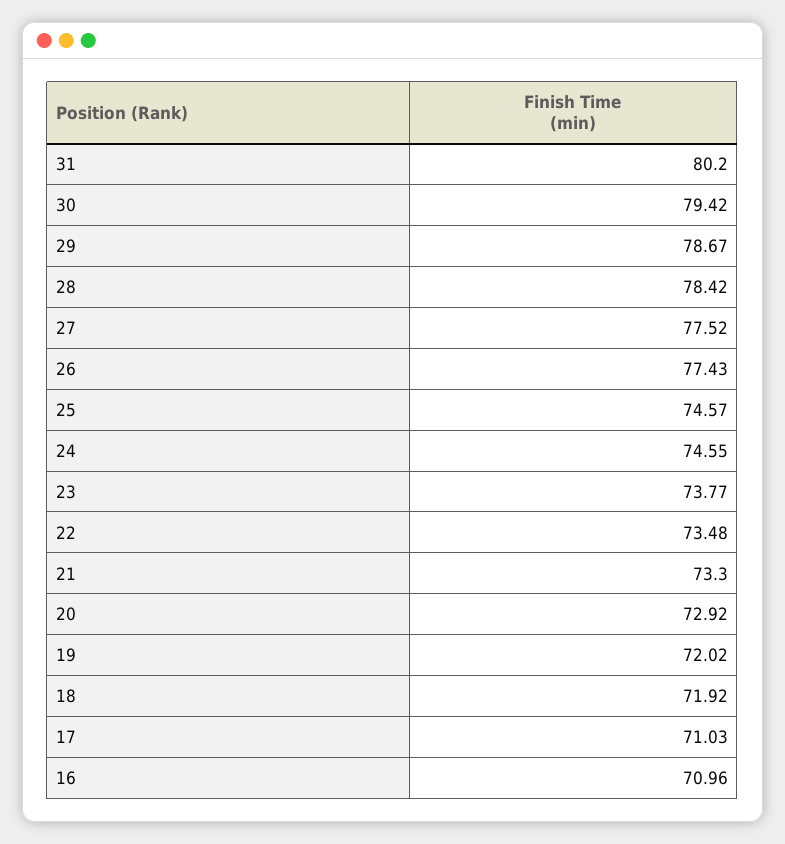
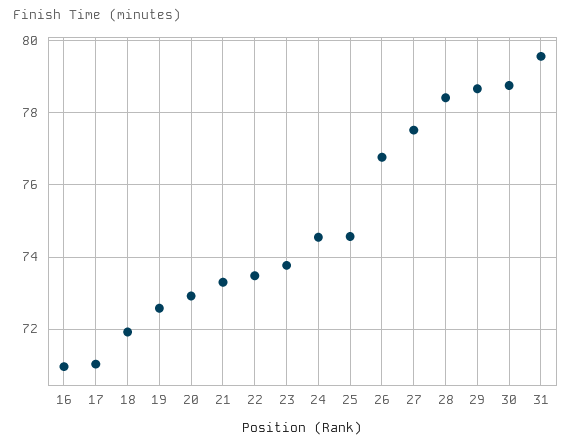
  {
-   "31": 80.2,
+   "31": 79.6,
-   "30": 79.42,
+   "30": 78.8,
    "29": 78.67,
    "28": 78.42,
    "27": 77.52,
-   "26": 77.43,
+   "26": 76.8,
    "25": 74.57,
    "24": 74.55,
    "23": 73.77,
    "22": 73.48,
    "21": 73.3,
    "20": 72.92,
-   "19": 72.02,
+   "19": 72.6,
    "18": 71.92,
    "17": 71.03,
    "16": 70.96
  }

